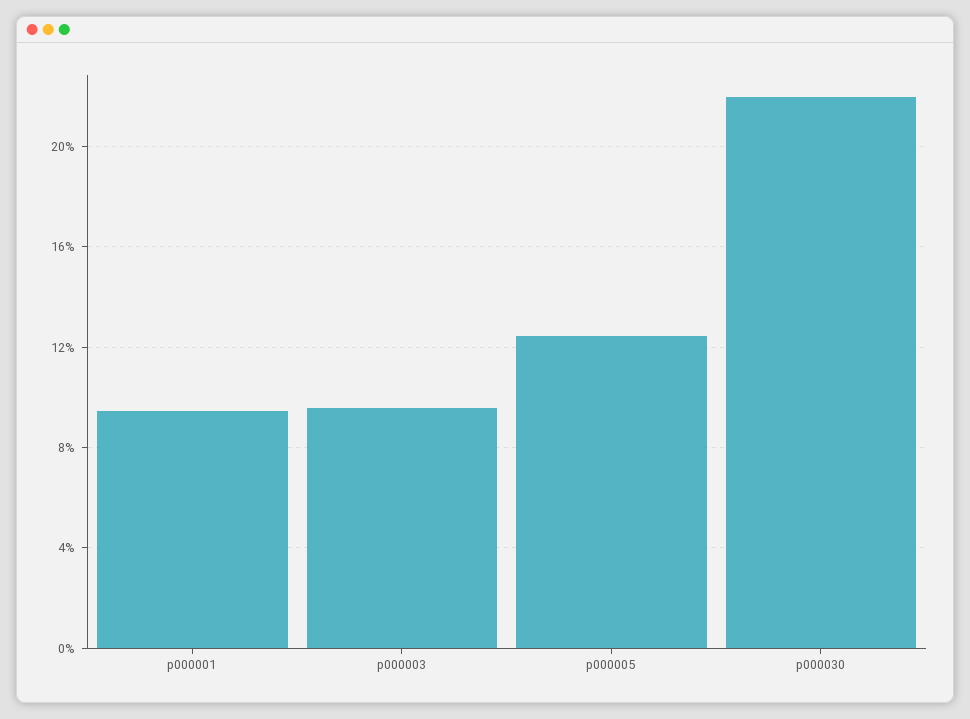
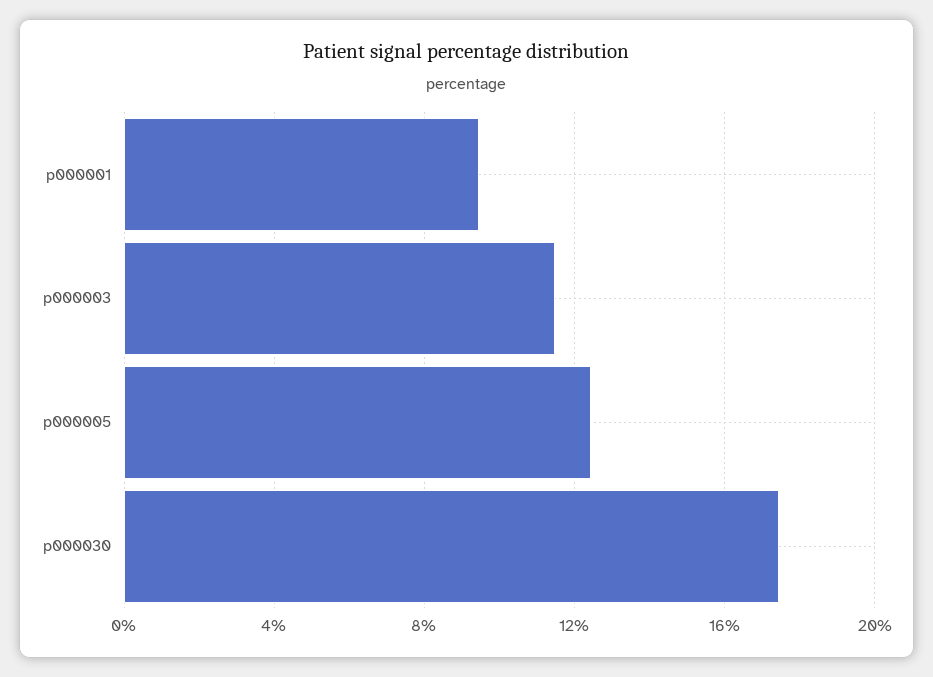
  {
    "p000001": 9.5,
-   "p000003": 9.5,
+   "p000003": 11.5,
    "p000005": 12.5,
-   "p000030": 22
+   "p000030": 17.5
  }

